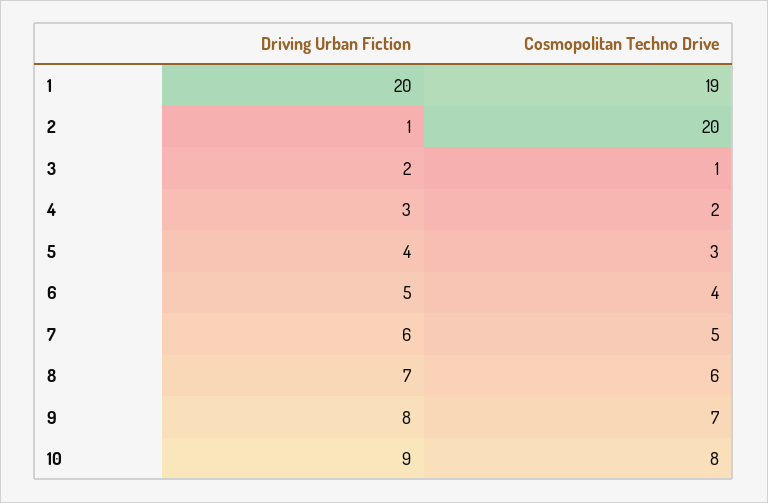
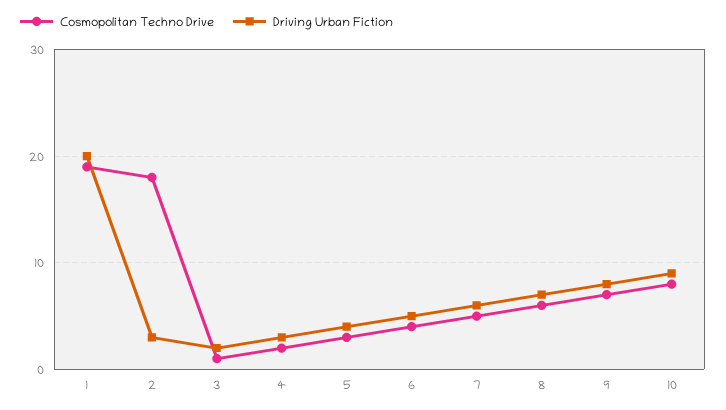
  {
    "Driving Urban Fiction": {
      "1": 20,
-     "2": 1,
+     "2": 3,
      "3": 2,
      "4": 3,
      "5": 4,
      "6": 5,
      "7": 6,
      "8": 7,
      "9": 8,
      "10": 9
    },
    "Cosmopolitan Techno Drive": {
      "1": 19,
-     "2": 20,
+     "2": 18,
      "3": 1,
      "4": 2,
      "5": 3,
      "6": 4,
      "7": 5,
      "8": 6,
      "9": 7,
      "10": 8
    }
  }

